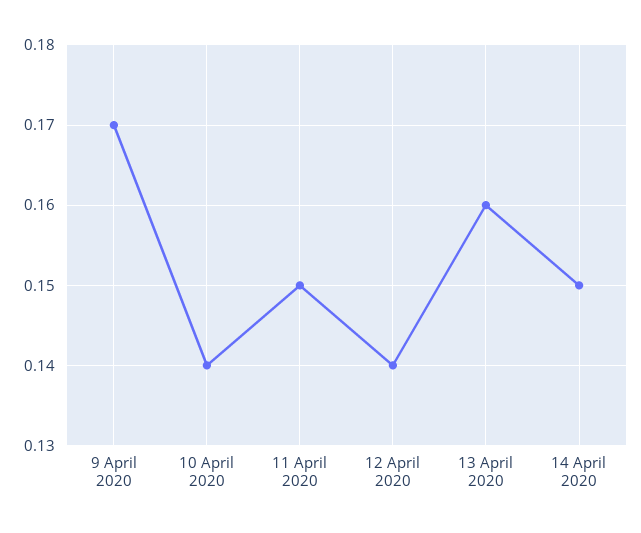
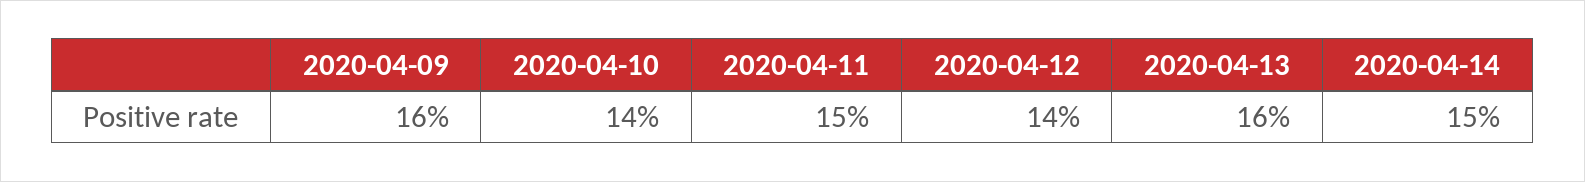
  {
-   "9 April 2020": 0.17,
+   "9 April 2020": 0.16,
    "10 April 2020": 0.14,
    "11 April 2020": 0.15,
    "12 April 2020": 0.14,
    "13 April 2020": 0.16,
    "14 April 2020": 0.15
  }

